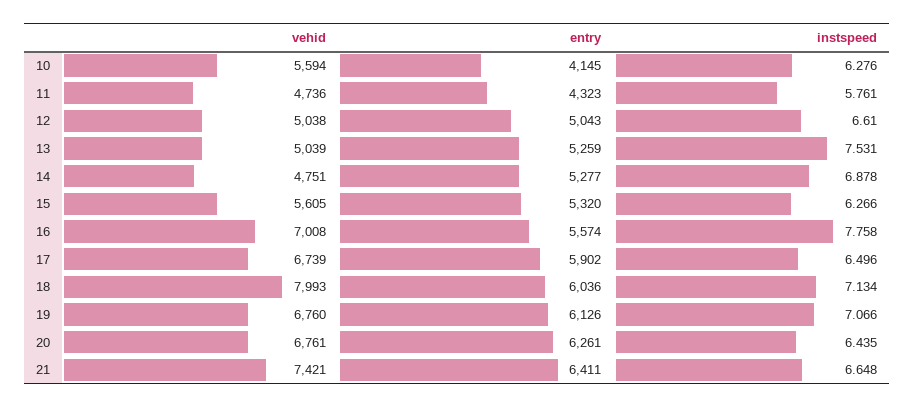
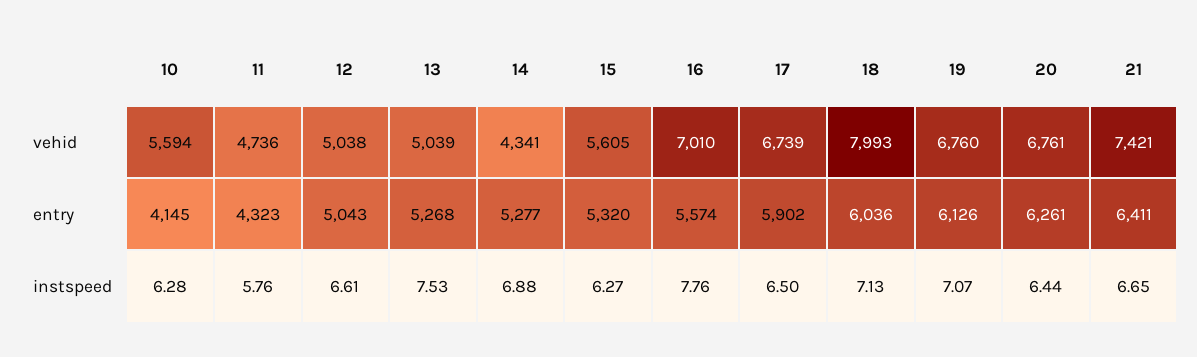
  {
    "vehid": {
      "10": 5594,
      "11": 4736,
      "12": 5038,
      "13": 5039,
-     "14": 4751,
+     "14": 4341,
      "15": 5605,
-     "16": 7008,
+     "16": 7010,
      "17": 6739,
      "18": 7993,
      "19": 6760,
      "20": 6761,
      "21": 7421
    },
    "entry": {
      "10": 4145,
      "11": 4323,
      "12": 5043,
-     "13": 5259,
+     "13": 5268,
      "14": 5277,
      "15": 5320,
      "16": 5574,
      "17": 5902,
      "18": 6036,
      "19": 6126,
      "20": 6261,
      "21": 6411
    },
    "instspeed": {
      "10": 6.276,
      "11": 5.761,
      "12": 6.61,
      "13": 7.531,
      "14": 6.878,
      "15": 6.266,
      "16": 7.758,
      "17": 6.496,
      "18": 7.134,
      "19": 7.066,
      "20": 6.435,
      "21": 6.648
    }
  }

